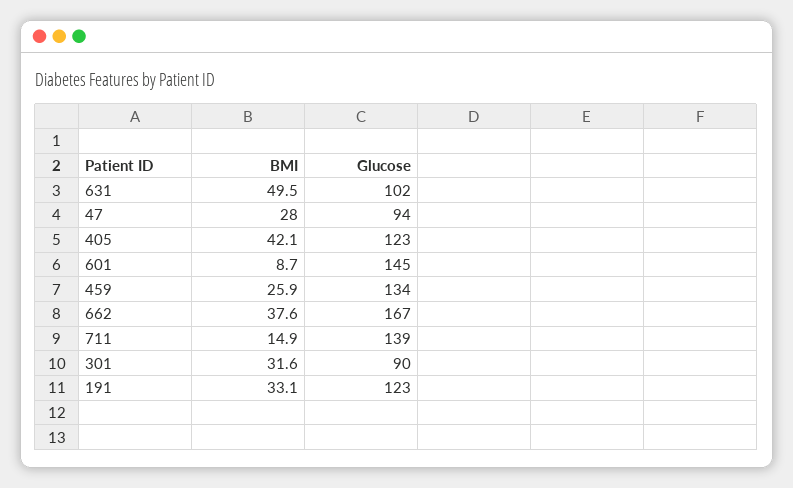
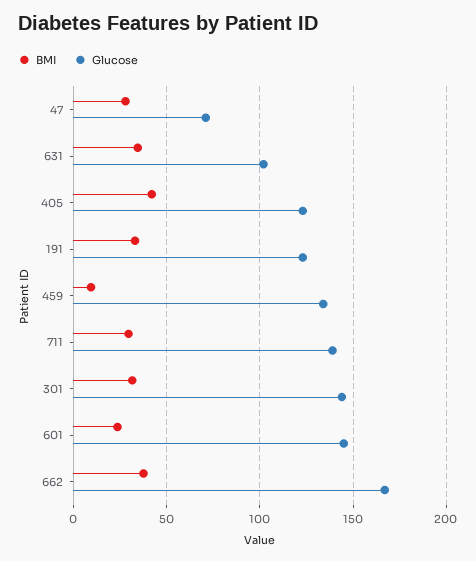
  {
    "BMI": {
-     "631": 49.5,
+     "631": 35,
      "47": 28,
      "405": 42.1,
-     "601": 8.7,
+     "601": 25,
-     "459": 25.9,
+     "459": 10,
      "662": 37.6,
-     "711": 14.9,
+     "711": 30,
      "301": 31.6,
      "191": 33.1
    },
    "Glucose": {
      "631": 102,
-     "47": 94,
+     "47": 70,
      "405": 123,
      "601": 145,
      "459": 134,
      "662": 167,
      "711": 139,
-     "301": 90,
+     "301": 145,
      "191": 123
    }
  }

